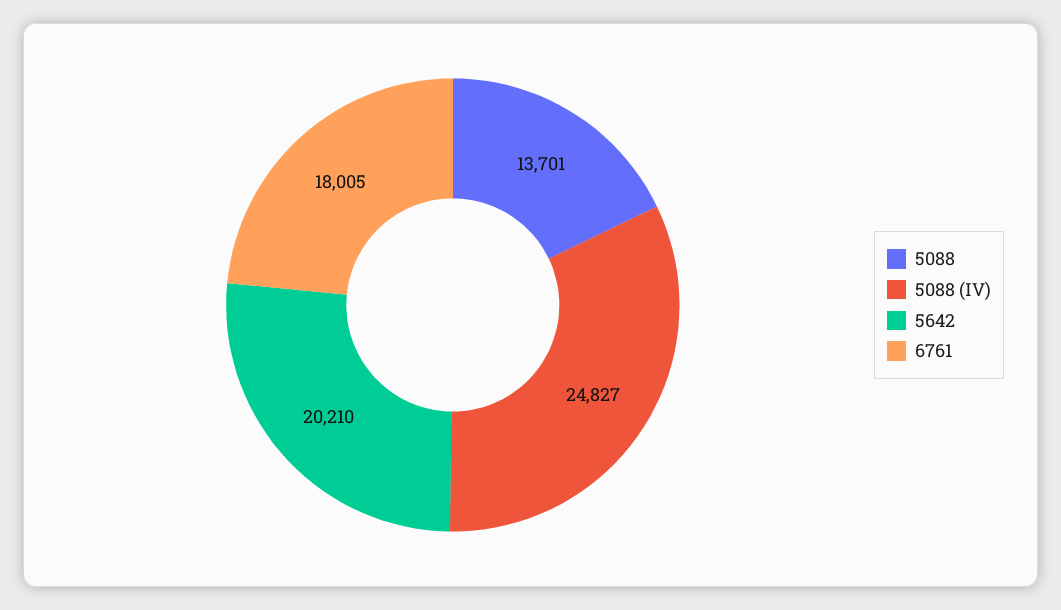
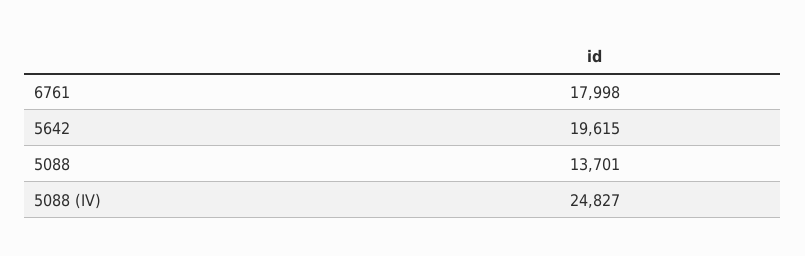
  {
    "5088": 13701,
    "5088 (IV)": 24827,
-   "5642": 20210,
+   "5642": 19615,
-   "6761": 18005
+   "6761": 17998
  }

